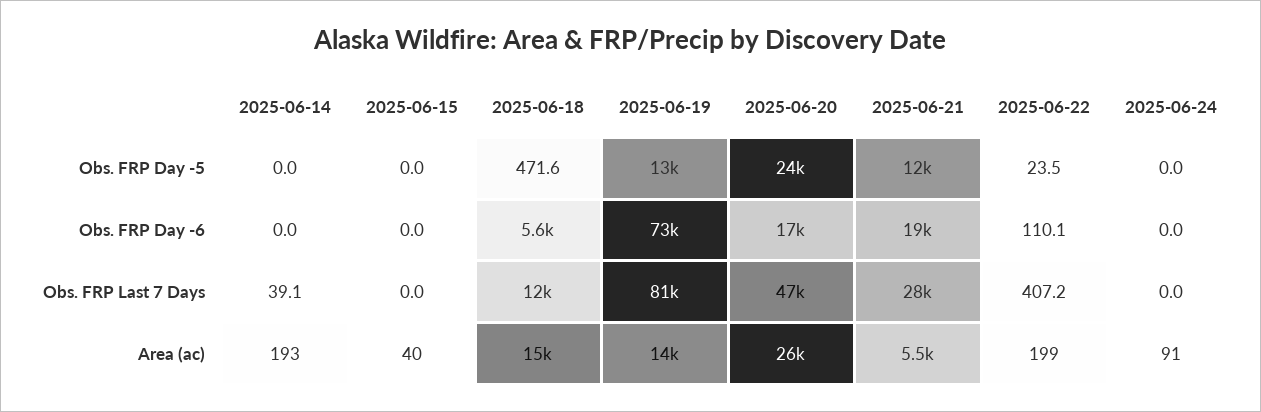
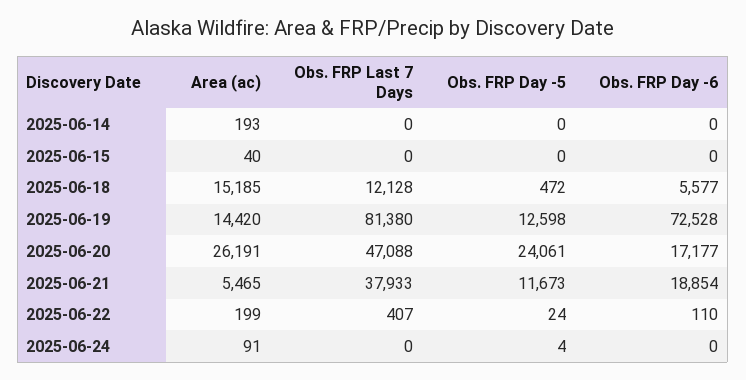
  {
    "2025-06-14": {
      "Obs. FRP Day -5": 0,
      "Obs. FRP Day -6": 0,
-     "Obs. FRP Last 7 Days": 39.1,
+     "Obs. FRP Last 7 Days": 0,
      "Area (ac)": 193
    },
    "2025-06-15": {
      "Obs. FRP Day -5": 0,
      "Obs. FRP Day -6": 0,
      "Obs. FRP Last 7 Days": 0,
      "Area (ac)": 40
    },
    "2025-06-18": {
      "Obs. FRP Day -5": 471.6,
      "Obs. FRP Day -6": 5577,
      "Obs. FRP Last 7 Days": 12128,
      "Area (ac)": 15185
    },
    "2025-06-19": {
      "Obs. FRP Day -5": 12598,
      "Obs. FRP Day -6": 72528,
      "Obs. FRP Last 7 Days": 81380,
      "Area (ac)": 14420
    },
    "2025-06-20": {
      "Obs. FRP Day -5": 24061,
      "Obs. FRP Day -6": 17177,
      "Obs. FRP Last 7 Days": 47088,
      "Area (ac)": 26191
    },
    "2025-06-21": {
      "Obs. FRP Day -5": 11673,
      "Obs. FRP Day -6": 18854,
-     "Obs. FRP Last 7 Days": 28000,
+     "Obs. FRP Last 7 Days": 37933,
      "Area (ac)": 5465
    },
    "2025-06-22": {
      "Obs. FRP Day -5": 23.5,
      "Obs. FRP Day -6": 110.1,
      "Obs. FRP Last 7 Days": 407.2,
      "Area (ac)": 199
    },
    "2025-06-24": {
-     "Obs. FRP Day -5": 0,
+     "Obs. FRP Day -5": 4,
      "Obs. FRP Day -6": 0,
      "Obs. FRP Last 7 Days": 0,
      "Area (ac)": 91
    }
  }

